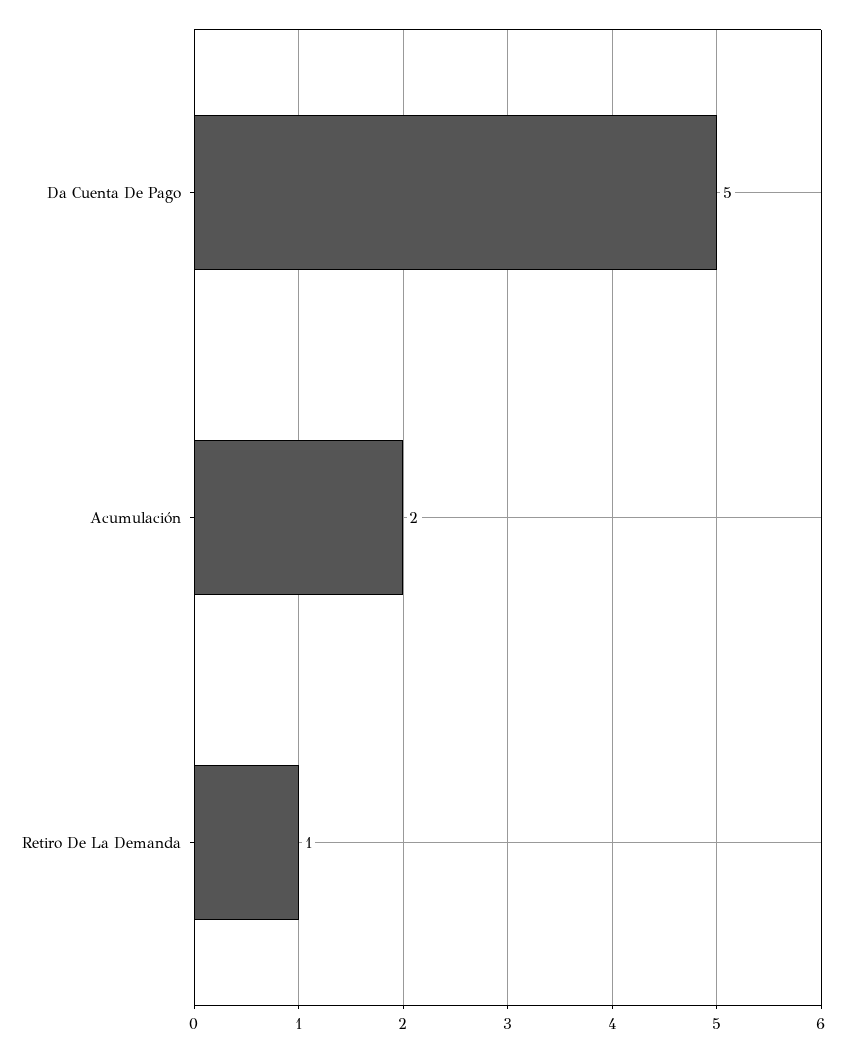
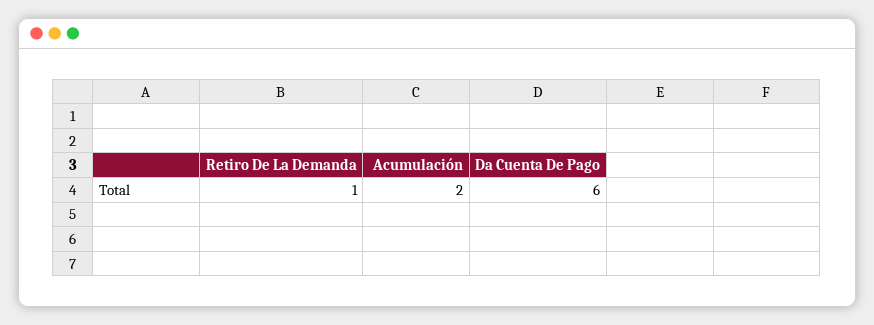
  {
-   "Da Cuenta De Pago": 5,
+   "Da Cuenta De Pago": 6,
    "Acumulación": 2,
    "Retiro De La Demanda": 1
  }

